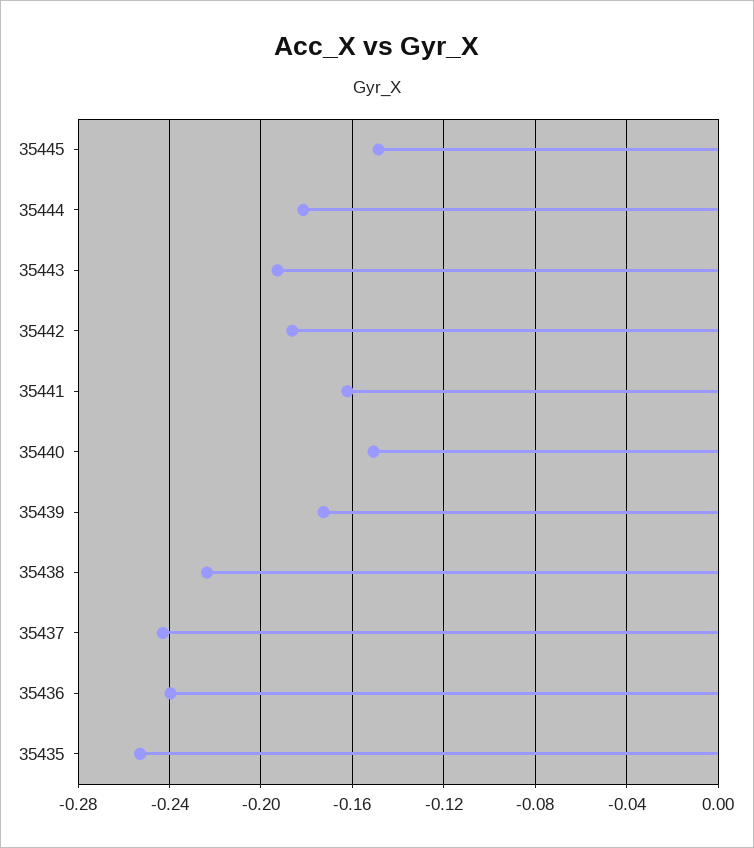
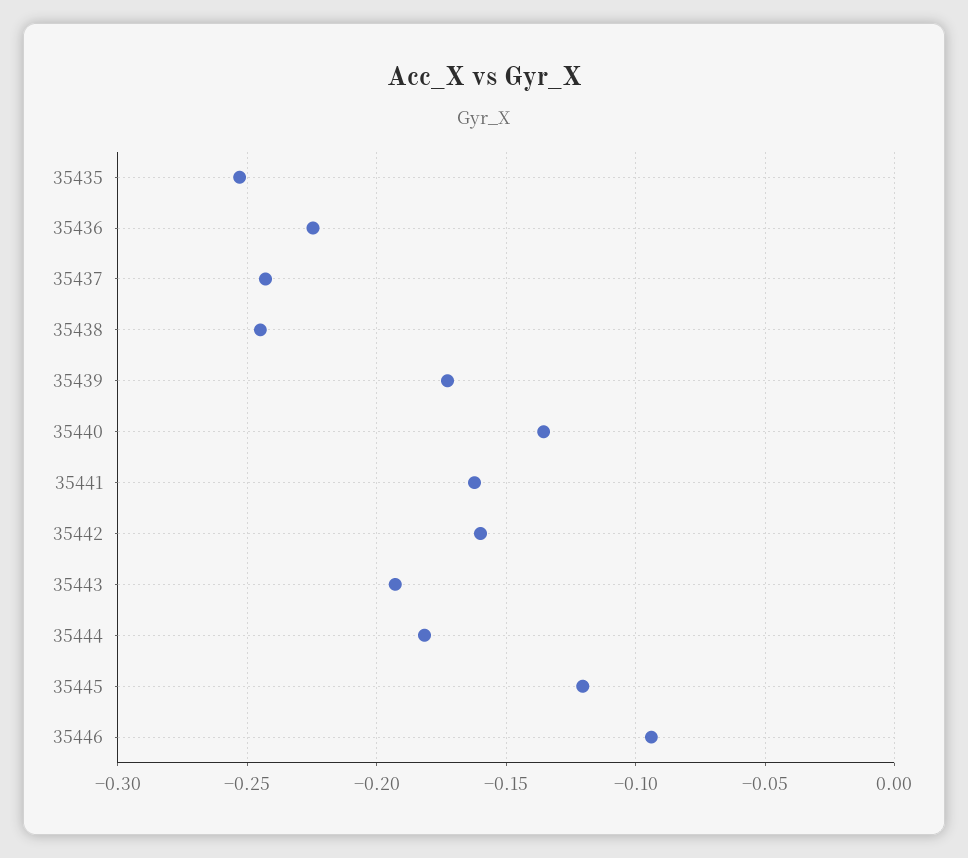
  {
-   "35445": -0.15,
+   "35445": -0.12,
    "35444": -0.18,
    "35443": -0.195,
-   "35442": -0.185,
+   "35442": -0.16,
    "35441": -0.16,
-   "35440": -0.15,
+   "35440": -0.135,
    "35439": -0.175,
-   "35438": -0.225,
+   "35438": -0.245,
    "35437": -0.245,
-   "35436": -0.24,
+   "35436": -0.225,
-   "35435": -0.255
+   "35435": -0.255,
+   "35446": -0.095
  }

